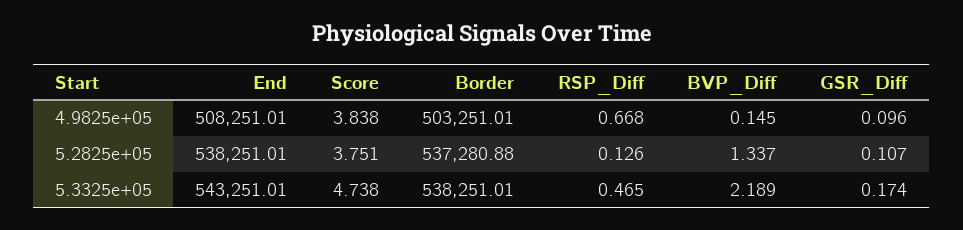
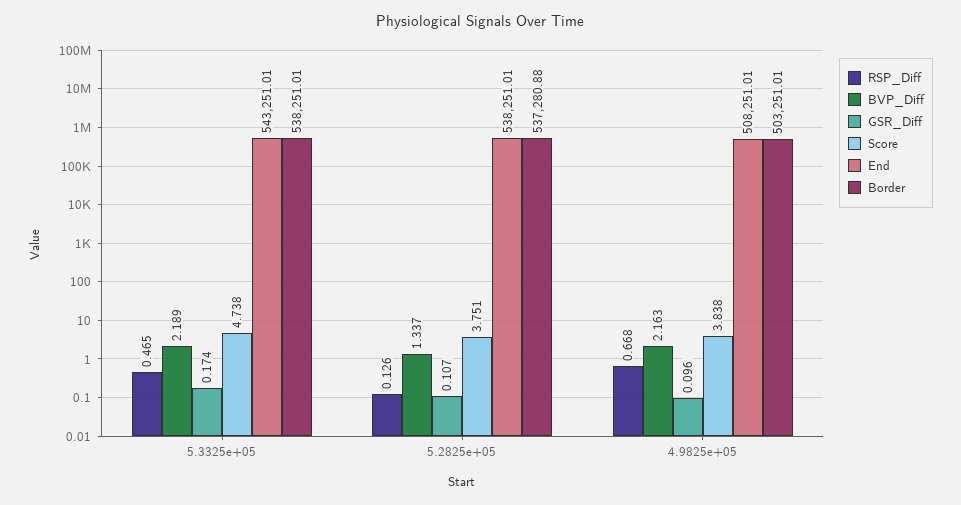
  {
    "End": {
      "4.9825e+05": 508251.01,
      "5.2825e+05": 538251.01,
      "5.3325e+05": 543251.01
    },
    "Score": {
      "4.9825e+05": 3.838,
      "5.2825e+05": 3.751,
      "5.3325e+05": 4.738
    },
    "Border": {
      "4.9825e+05": 503251.01,
      "5.2825e+05": 537280.88,
      "5.3325e+05": 538251.01
    },
    "RSP_Diff": {
      "4.9825e+05": 0.668,
      "5.2825e+05": 0.126,
      "5.3325e+05": 0.465
    },
    "BVP_Diff": {
-     "4.9825e+05": 0.145,
+     "4.9825e+05": 2.163,
      "5.2825e+05": 1.337,
      "5.3325e+05": 2.189
    },
    "GSR_Diff": {
      "4.9825e+05": 0.096,
      "5.2825e+05": 0.107,
      "5.3325e+05": 0.174
    }
  }

